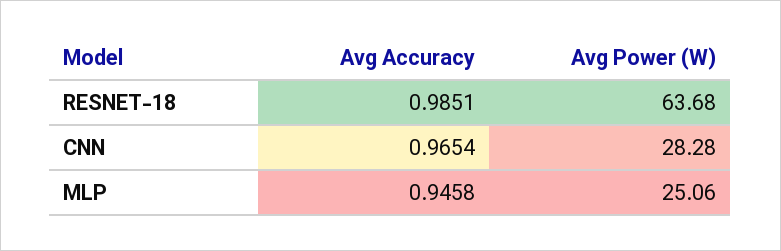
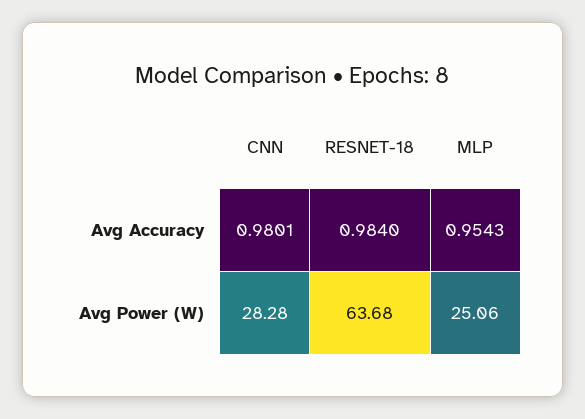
  {
    "Avg Accuracy": {
-     "RESNET-18": 0.9851,
+     "RESNET-18": 0.984,
-     "CNN": 0.9654,
+     "CNN": 0.9801,
-     "MLP": 0.9458
+     "MLP": 0.9543
    },
    "Avg Power (W)": {
      "RESNET-18": 63.68,
      "CNN": 28.28,
      "MLP": 25.06
    }
  }

